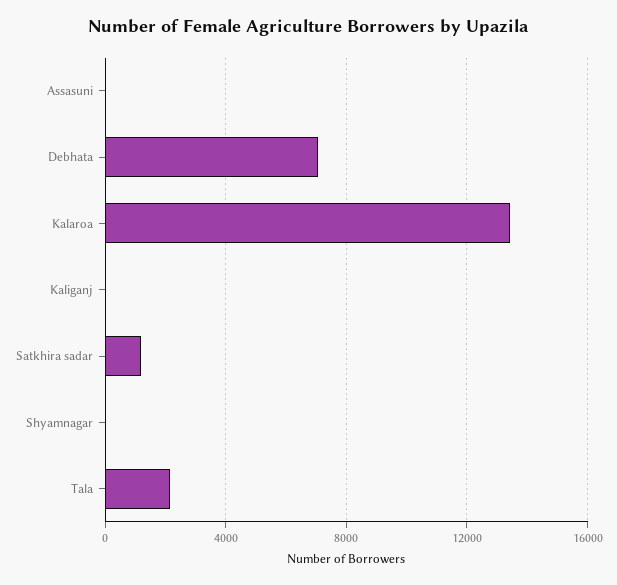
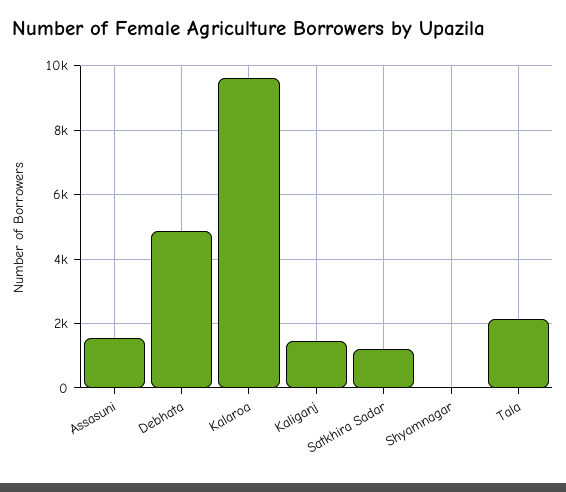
  {
-   "Assasuni": 0,
+   "Assasuni": 1600,
-   "Debhata": 7000,
+   "Debhata": 4800,
-   "Kalaroa": 13500,
+   "Kalaroa": 9600,
-   "Kaliganj": 0,
+   "Kaliganj": 1400,
    "Satkhira sadar": 1200,
    "Shyamnagar": 0,
    "Tala": 2200
  }

